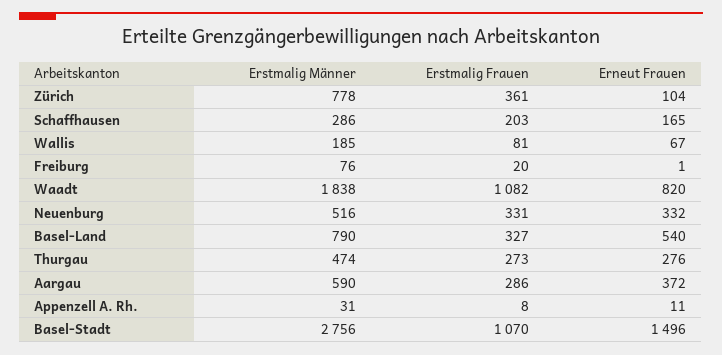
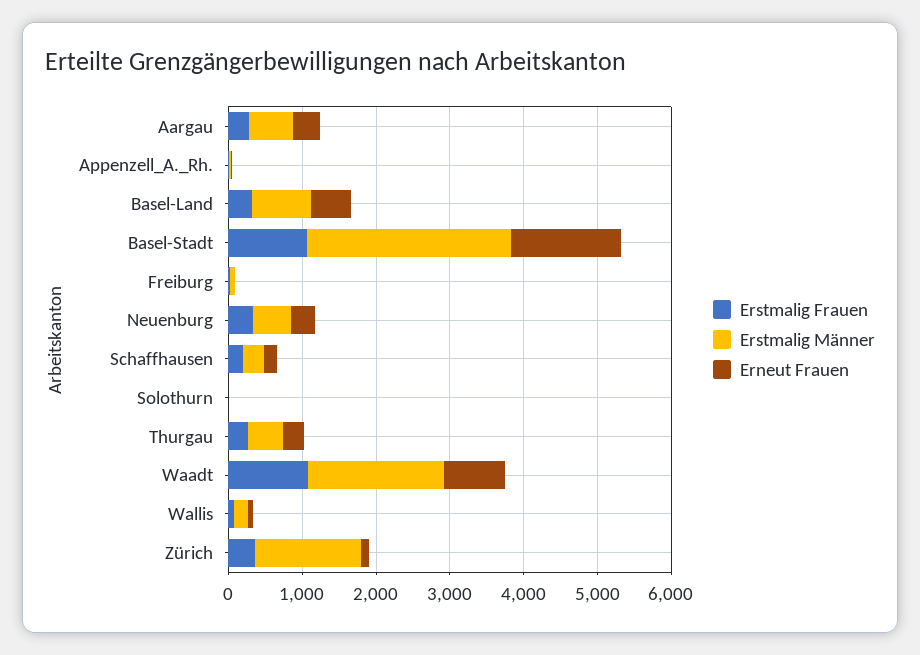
  {
    "Erstmalig Männer": {
-     "Zürich": 778,
+     "Zürich": 1400,
      "Schaffhausen": 286,
      "Wallis": 185,
      "Freiburg": 76,
      "Waadt": 1838,
      "Neuenburg": 516,
      "Basel-Land": 790,
      "Thurgau": 474,
      "Aargau": 590,
      "Appenzell A. Rh.": 31,
-     "Basel-Stadt": 2756
+     "Basel-Stadt": 2756,
+     "Solothurn": 0
    },
    "Erstmalig Frauen": {
      "Zürich": 361,
      "Schaffhausen": 203,
      "Wallis": 81,
      "Freiburg": 20,
      "Waadt": 1082,
      "Neuenburg": 331,
      "Basel-Land": 327,
      "Thurgau": 273,
      "Aargau": 286,
      "Appenzell A. Rh.": 8,
-     "Basel-Stadt": 1070
+     "Basel-Stadt": 1070,
+     "Solothurn": 0
    },
    "Erneut Frauen": {
      "Zürich": 104,
      "Schaffhausen": 165,
      "Wallis": 67,
      "Freiburg": 1,
      "Waadt": 820,
      "Neuenburg": 332,
      "Basel-Land": 540,
      "Thurgau": 276,
      "Aargau": 372,
      "Appenzell A. Rh.": 11,
-     "Basel-Stadt": 1496
+     "Basel-Stadt": 1496,
+     "Solothurn": 0
    }
  }

